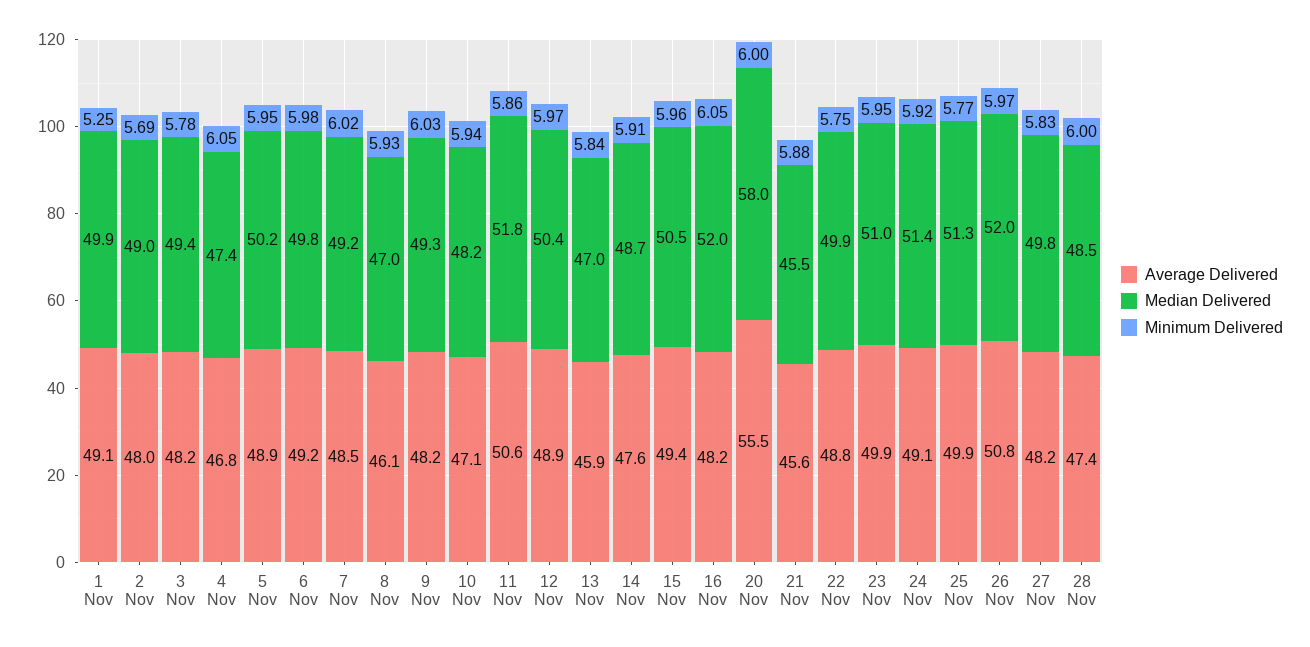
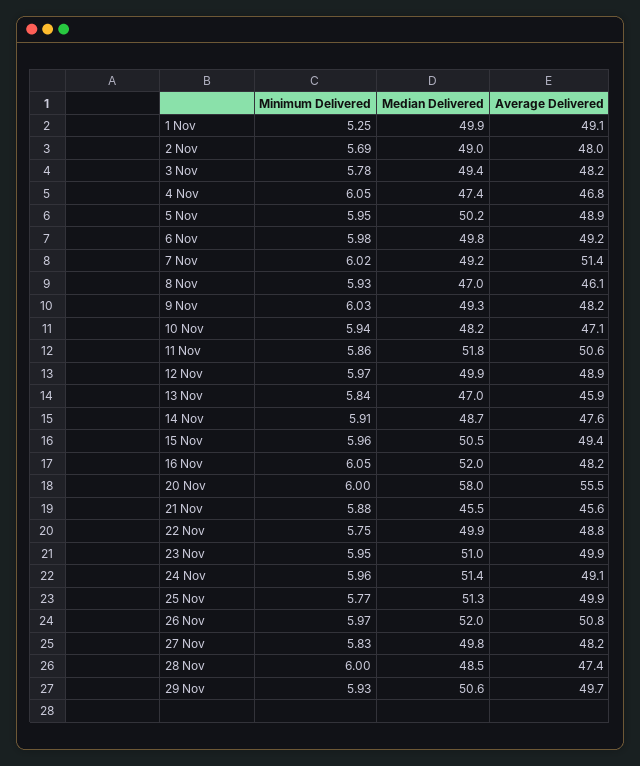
  {
    "Average Delivered": {
      "1 Nov": 49.1,
      "2 Nov": 48,
      "3 Nov": 48.2,
      "4 Nov": 46.8,
      "5 Nov": 48.9,
      "6 Nov": 49.2,
-     "7 Nov": 48.5,
+     "7 Nov": 51.4,
      "8 Nov": 46.1,
      "9 Nov": 48.2,
      "10 Nov": 47.1,
      "11 Nov": 50.6,
      "12 Nov": 48.9,
      "13 Nov": 45.9,
      "14 Nov": 47.6,
      "15 Nov": 49.4,
      "16 Nov": 48.2,
      "20 Nov": 55.5,
      "21 Nov": 45.6,
      "22 Nov": 48.8,
      "23 Nov": 49.9,
      "24 Nov": 49.1,
      "25 Nov": 49.9,
      "26 Nov": 50.8,
      "27 Nov": 48.2,
-     "28 Nov": 47.4
+     "28 Nov": 47.4,
+     "29 Nov": 49.7
    },
    "Median Delivered": {
      "1 Nov": 49.9,
      "2 Nov": 49,
      "3 Nov": 49.4,
      "4 Nov": 47.4,
      "5 Nov": 50.2,
      "6 Nov": 49.8,
      "7 Nov": 49.2,
      "8 Nov": 47,
      "9 Nov": 49.3,
      "10 Nov": 48.2,
      "11 Nov": 51.8,
-     "12 Nov": 50.4,
+     "12 Nov": 49.9,
      "13 Nov": 47,
      "14 Nov": 48.7,
      "15 Nov": 50.5,
      "16 Nov": 52,
      "20 Nov": 58,
      "21 Nov": 45.5,
      "22 Nov": 49.9,
      "23 Nov": 51,
      "24 Nov": 51.4,
      "25 Nov": 51.3,
      "26 Nov": 52,
      "27 Nov": 49.8,
-     "28 Nov": 48.5
+     "28 Nov": 48.5,
+     "29 Nov": 50.6
    },
    "Minimum Delivered": {
      "1 Nov": 5.25,
      "2 Nov": 5.69,
      "3 Nov": 5.78,
      "4 Nov": 6.05,
      "5 Nov": 5.95,
      "6 Nov": 5.98,
      "7 Nov": 6.02,
      "8 Nov": 5.93,
      "9 Nov": 6.03,
      "10 Nov": 5.94,
      "11 Nov": 5.86,
      "12 Nov": 5.97,
      "13 Nov": 5.84,
      "14 Nov": 5.91,
      "15 Nov": 5.96,
      "16 Nov": 6.05,
      "20 Nov": 6,
      "21 Nov": 5.88,
      "22 Nov": 5.75,
      "23 Nov": 5.95,
-     "24 Nov": 5.92,
+     "24 Nov": 5.96,
      "25 Nov": 5.77,
      "26 Nov": 5.97,
      "27 Nov": 5.83,
-     "28 Nov": 6
+     "28 Nov": 6,
+     "29 Nov": 5.93
    }
  }

